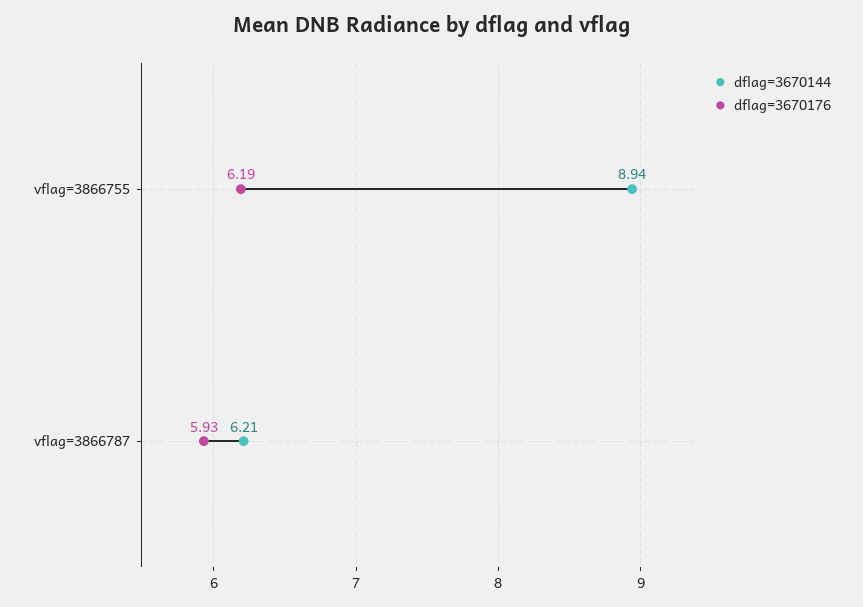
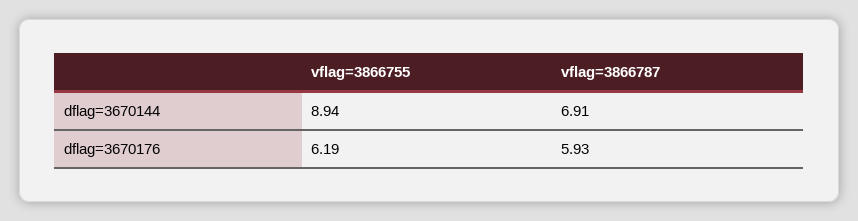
  {
    "dflag=3670144": {
      "vflag=3866755": 8.94,
-     "vflag=3866787": 6.21
+     "vflag=3866787": 6.91
    },
    "dflag=3670176": {
      "vflag=3866755": 6.19,
      "vflag=3866787": 5.93
    }
  }

